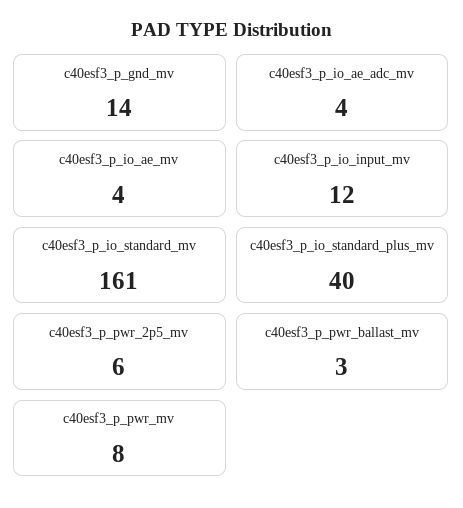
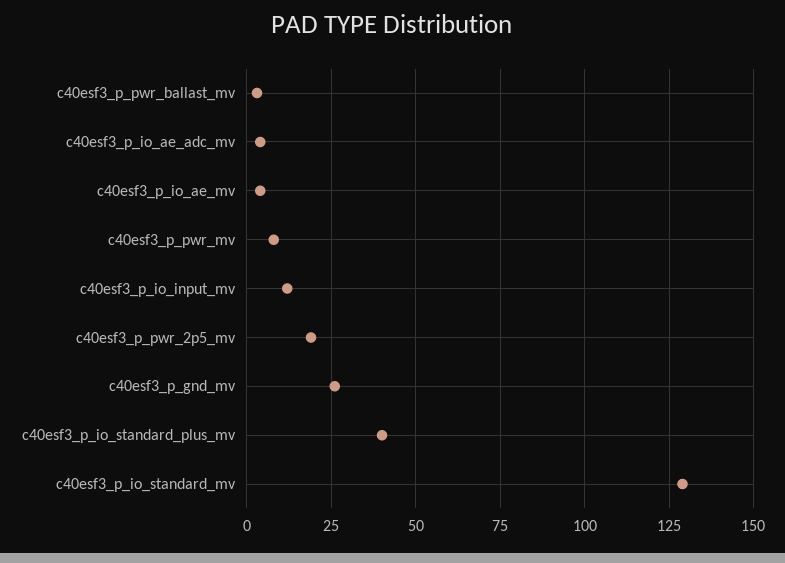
  {
-   "c40esf3_p_gnd_mv": 14,
+   "c40esf3_p_gnd_mv": 25,
    "c40esf3_p_io_ae_adc_mv": 4,
    "c40esf3_p_io_ae_mv": 4,
    "c40esf3_p_io_input_mv": 12,
-   "c40esf3_p_io_standard_mv": 161,
+   "c40esf3_p_io_standard_mv": 130,
    "c40esf3_p_io_standard_plus_mv": 40,
-   "c40esf3_p_pwr_2p5_mv": 6,
+   "c40esf3_p_pwr_2p5_mv": 20,
    "c40esf3_p_pwr_ballast_mv": 3,
    "c40esf3_p_pwr_mv": 8
  }

